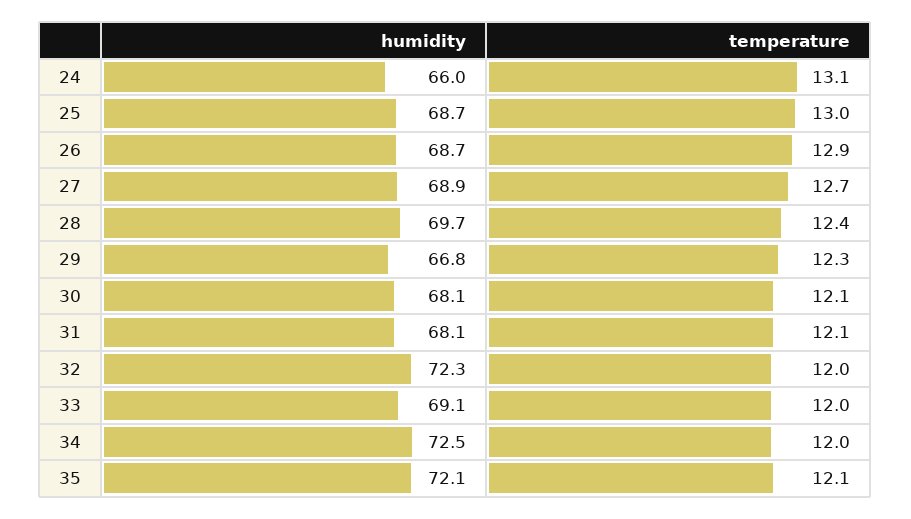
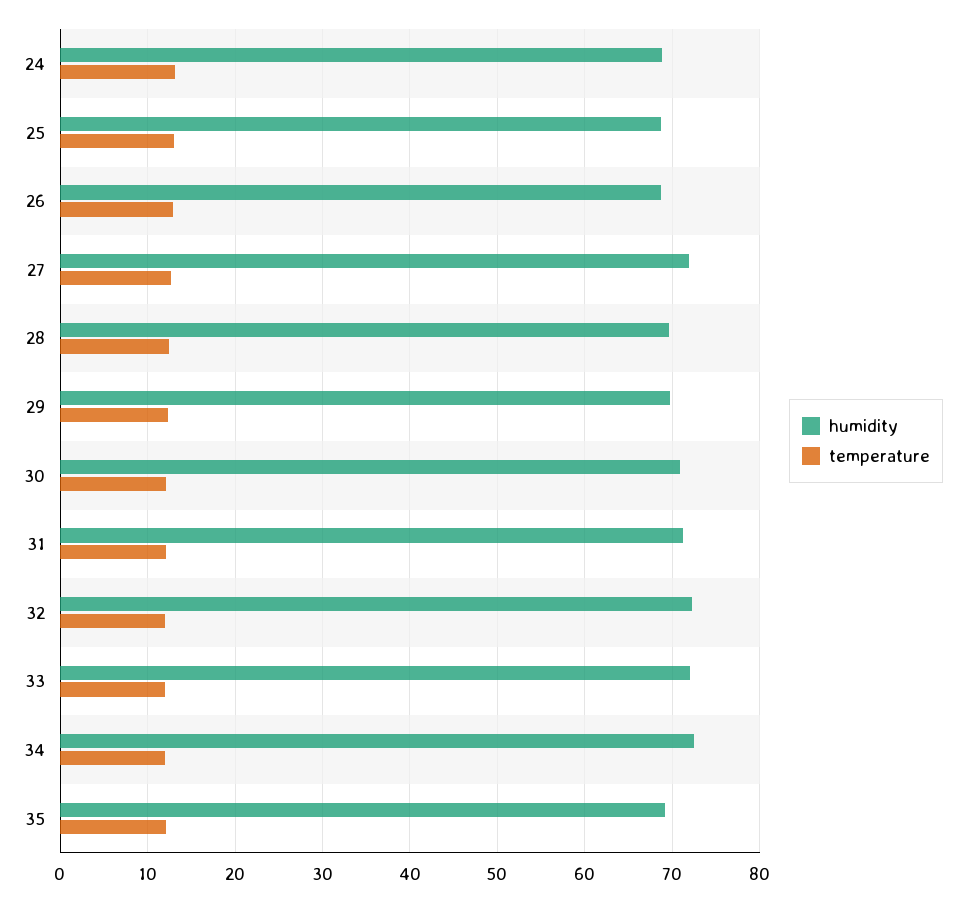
  {
    "humidity": {
-     "24": 66,
+     "24": 69,
      "25": 68.7,
      "26": 68.7,
-     "27": 68.9,
+     "27": 72,
      "28": 69.7,
-     "29": 66.8,
+     "29": 70,
-     "30": 68.1,
+     "30": 71,
-     "31": 68.1,
+     "31": 71,
      "32": 72.3,
-     "33": 69.1,
+     "33": 72,
      "34": 72.5,
-     "35": 72.1
+     "35": 69
    },
    "temperature": {
      "24": 13.1,
      "25": 13,
      "26": 12.9,
      "27": 12.7,
      "28": 12.4,
      "29": 12.3,
      "30": 12.1,
      "31": 12.1,
      "32": 12,
      "33": 12,
      "34": 12,
      "35": 12.1
    }
  }

